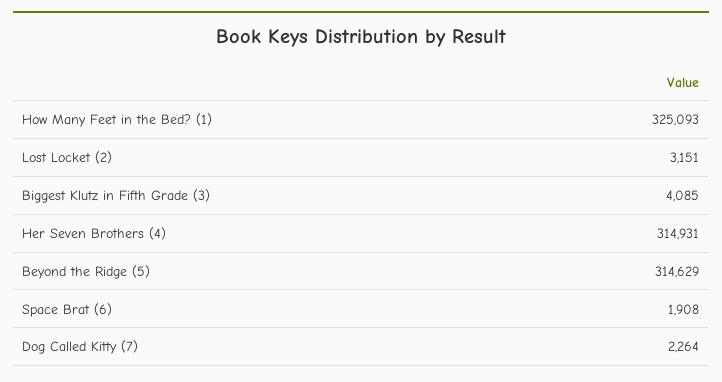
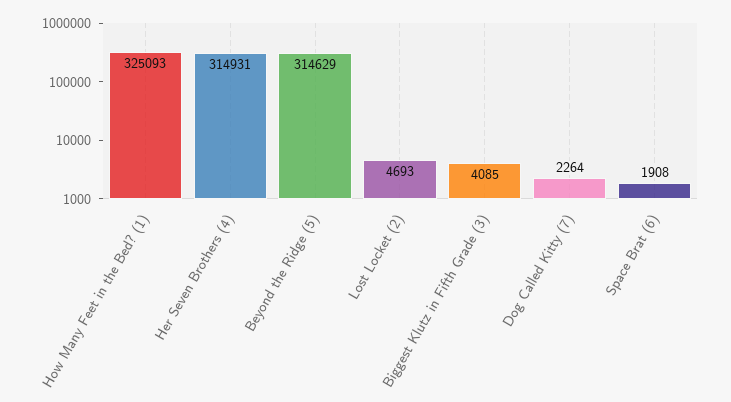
  {
    "How Many Feet in the Bed? (1)": 325093,
-   "Lost Locket (2)": 3151,
+   "Lost Locket (2)": 4693,
    "Biggest Klutz in Fifth Grade (3)": 4085,
    "Her Seven Brothers (4)": 314931,
    "Beyond the Ridge (5)": 314629,
    "Space Brat (6)": 1908,
    "Dog Called Kitty (7)": 2264
  }

